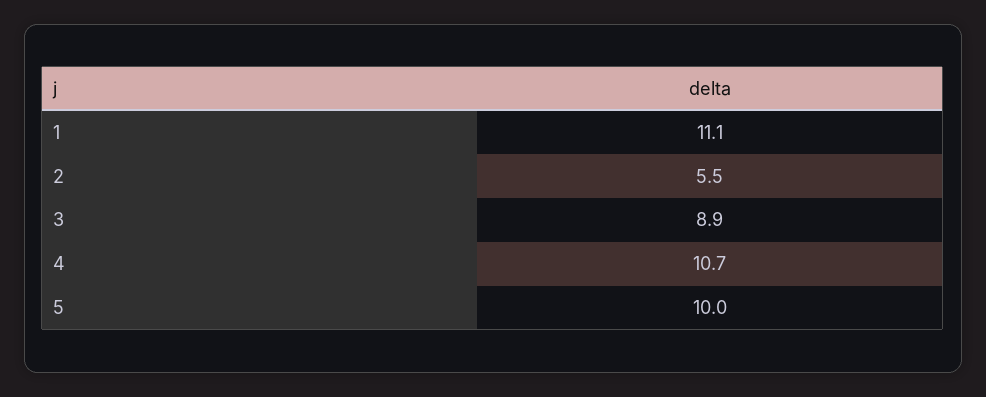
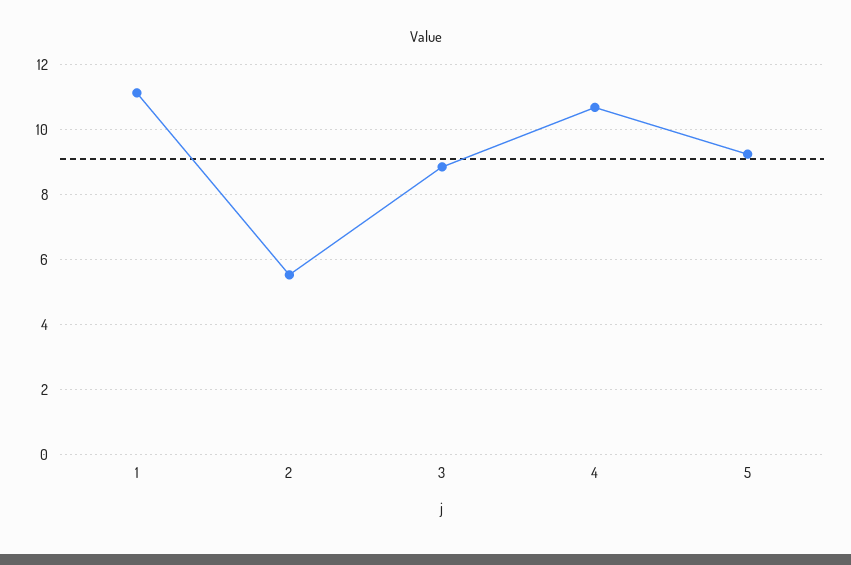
  {
    "1": 11.1,
    "2": 5.5,
    "3": 8.9,
    "4": 10.7,
-   "5": 10
+   "5": 9.2
  }

